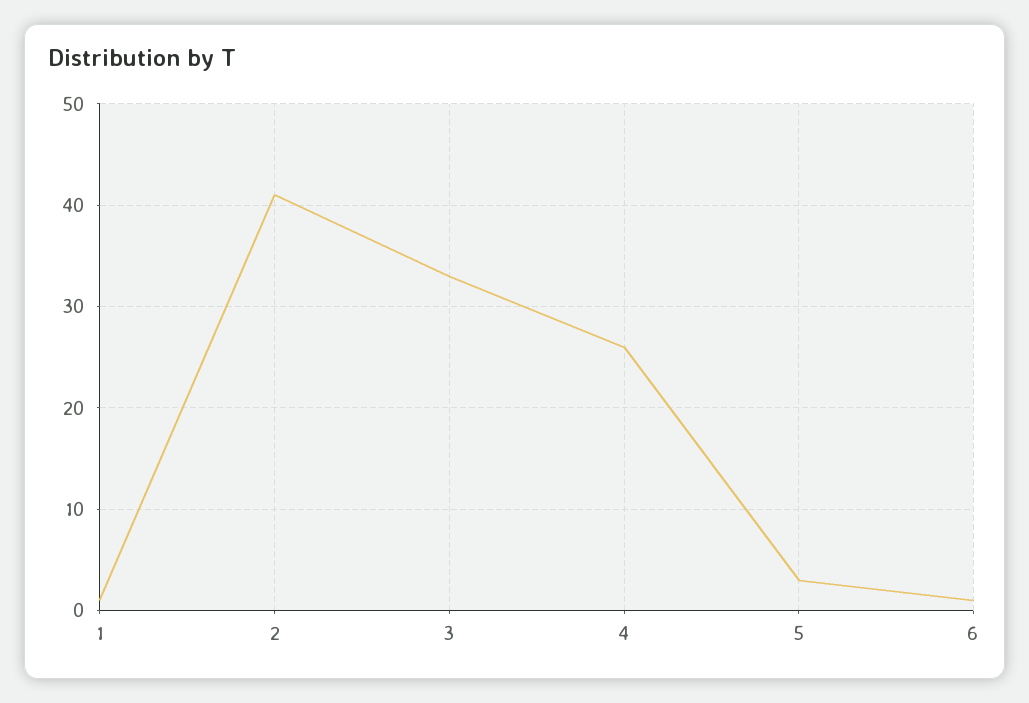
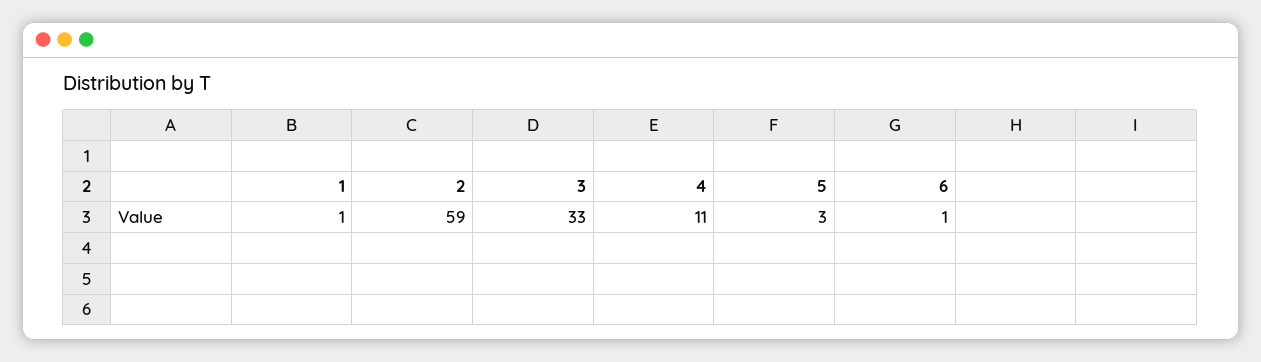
  {
    "1": 1,
-   "2": 41,
+   "2": 59,
    "3": 33,
-   "4": 26,
+   "4": 11,
    "5": 3,
    "6": 1
  }

